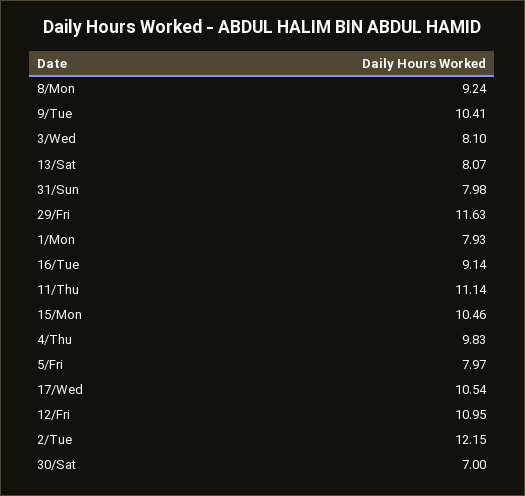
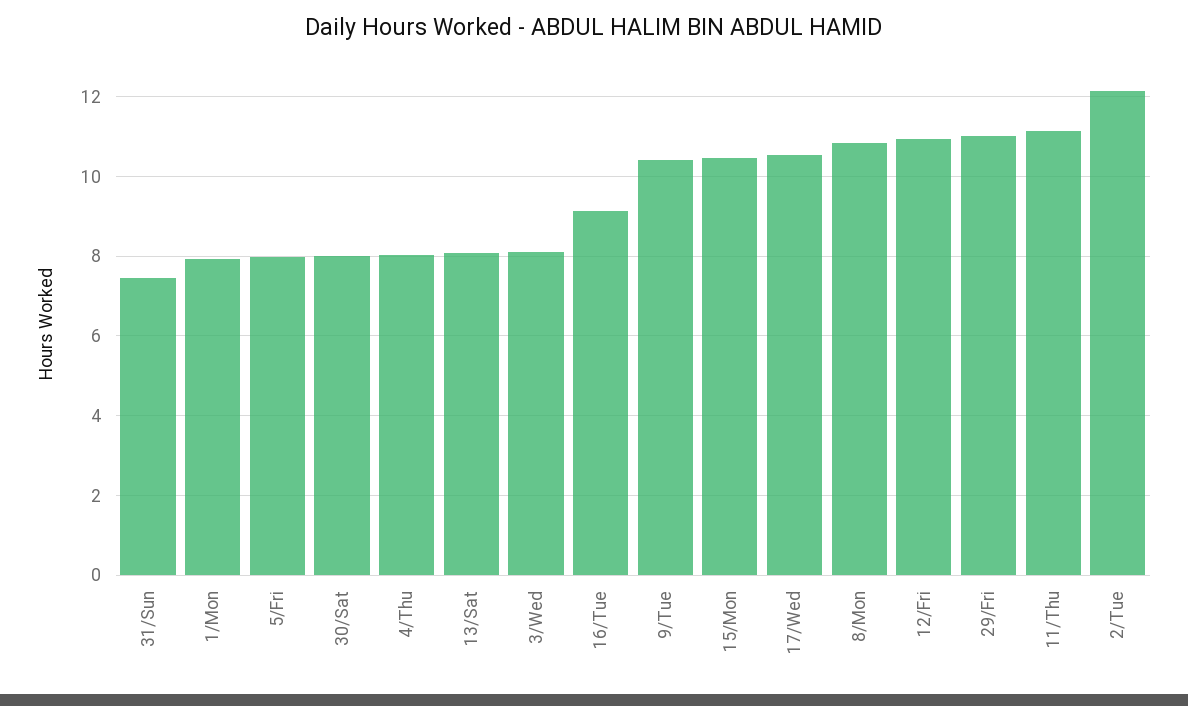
  {
-   "8/Mon": 9.24,
+   "8/Mon": 10.8,
    "9/Tue": 10.41,
    "3/Wed": 8.1,
    "13/Sat": 8.07,
-   "31/Sun": 7.98,
+   "31/Sun": 7.4,
-   "29/Fri": 11.63,
+   "29/Fri": 11,
    "1/Mon": 7.93,
    "16/Tue": 9.14,
    "11/Thu": 11.14,
    "15/Mon": 10.46,
-   "4/Thu": 9.83,
+   "4/Thu": 8,
    "5/Fri": 7.97,
    "17/Wed": 10.54,
    "12/Fri": 10.95,
    "2/Tue": 12.15,
-   "30/Sat": 7
+   "30/Sat": 8
  }

